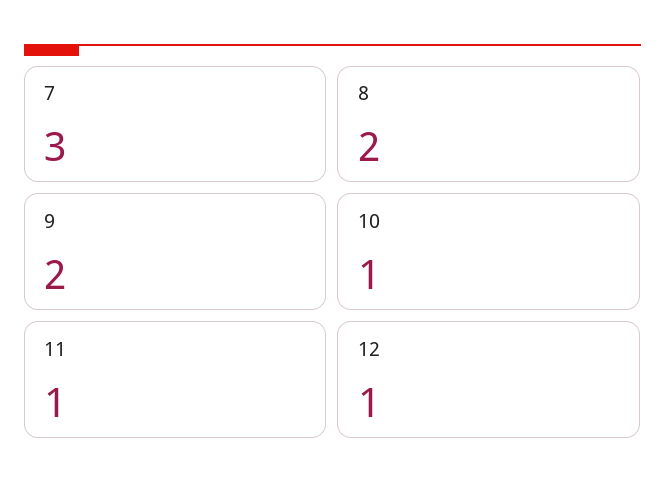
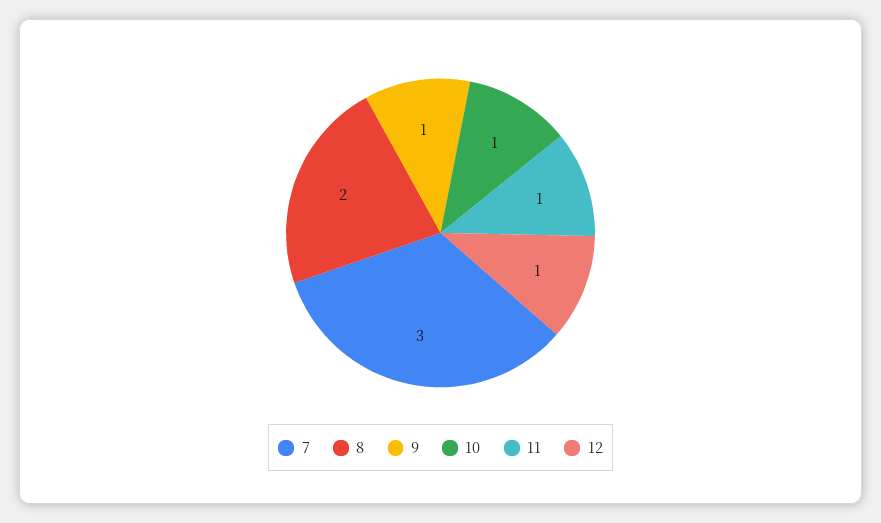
  {
    "7": 3,
    "8": 2,
-   "9": 2,
+   "9": 1,
    "10": 1,
    "11": 1,
    "12": 1
  }

